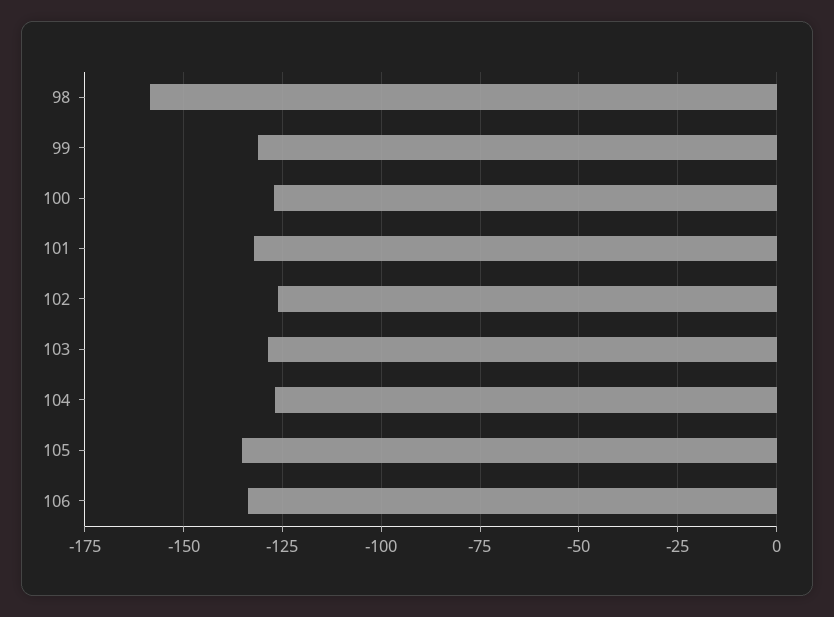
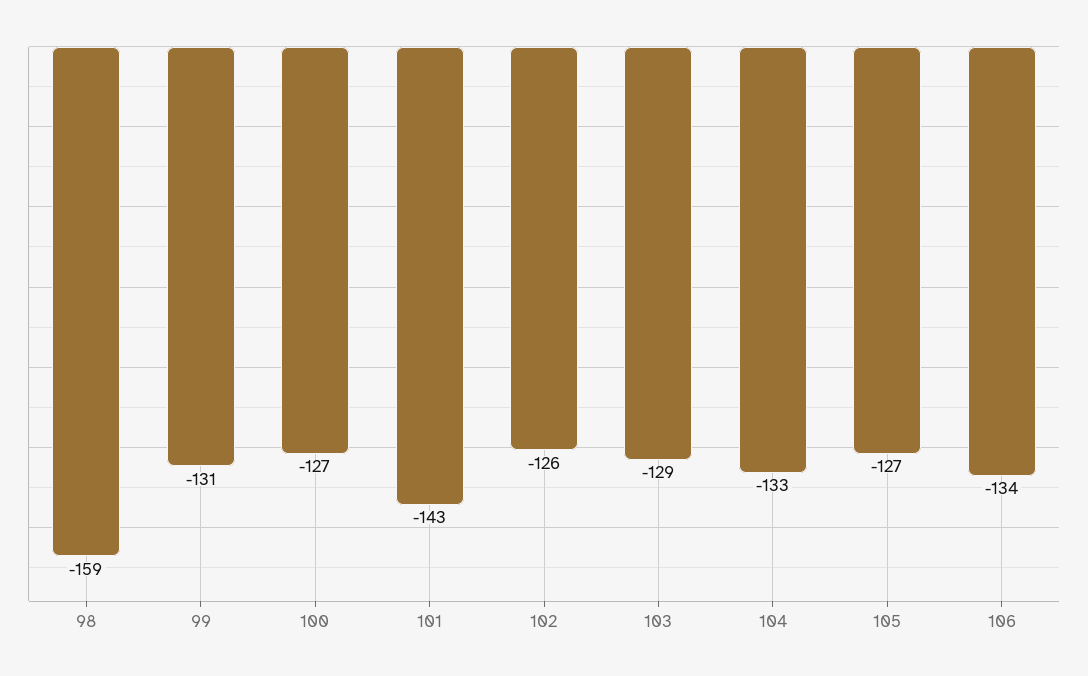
  {
    "98": -159,
    "99": -131,
    "100": -127,
-   "101": -132.5,
+   "101": -143,
    "102": -126,
    "103": -129,
-   "104": -127.5,
+   "104": -133,
-   "105": -135,
+   "105": -127,
    "106": -134
  }

